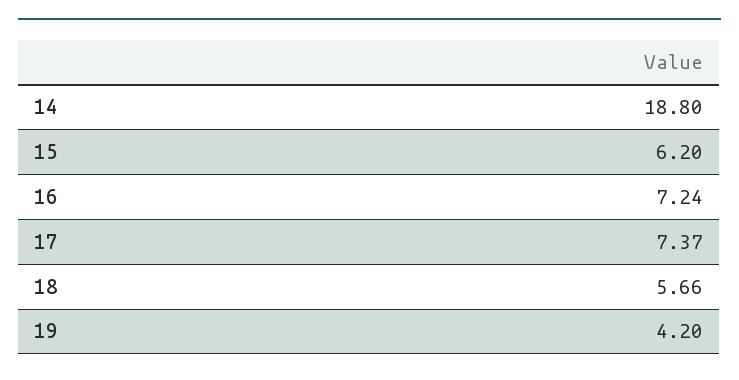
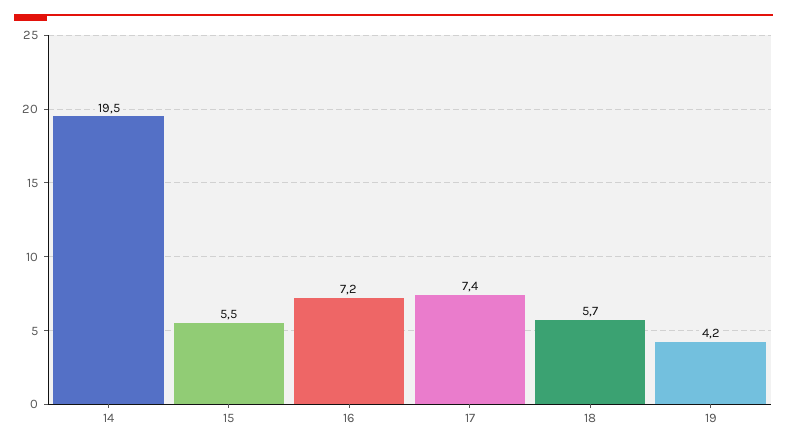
  {
-   "14": 18.8,
+   "14": 19.5,
-   "15": 6.2,
+   "15": 5.5,
    "16": 7.24,
    "17": 7.37,
    "18": 5.66,
    "19": 4.2
  }

